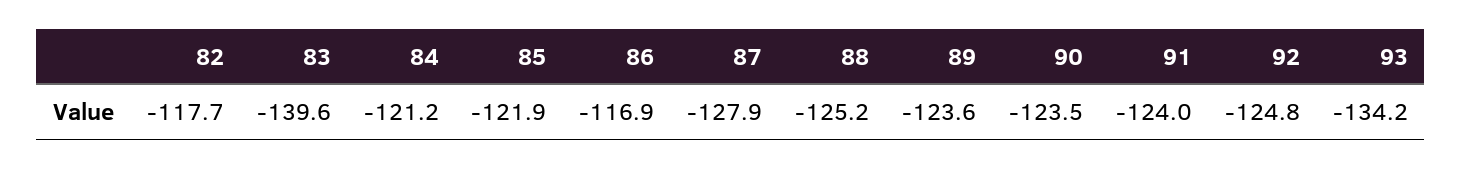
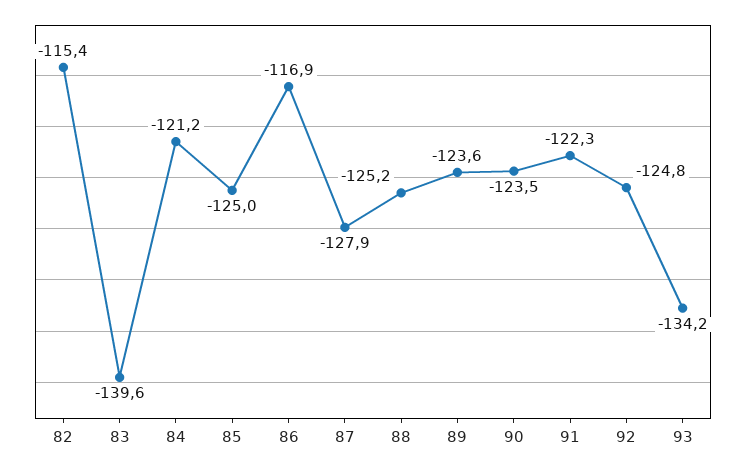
  {
-   "82": -117.7,
+   "82": -115.4,
    "83": -139.6,
    "84": -121.2,
-   "85": -121.9,
+   "85": -125,
    "86": -116.9,
    "87": -127.9,
    "88": -125.2,
    "89": -123.6,
    "90": -123.5,
-   "91": -124,
+   "91": -122.3,
    "92": -124.8,
    "93": -134.2
  }

